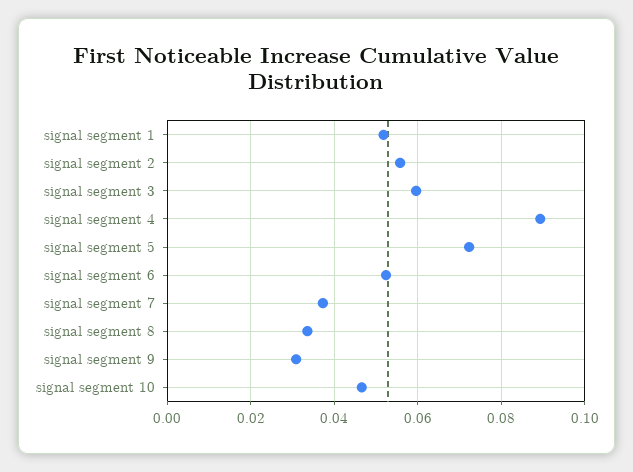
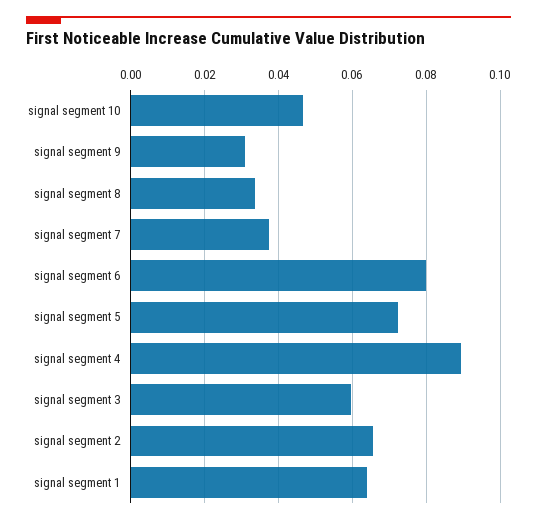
  {
-   "signal segment 1": 0.052,
+   "signal segment 1": 0.064,
-   "signal segment 2": 0.056,
+   "signal segment 2": 0.066,
    "signal segment 3": 0.06,
    "signal segment 4": 0.09,
    "signal segment 5": 0.072,
-   "signal segment 6": 0.052,
+   "signal segment 6": 0.08,
    "signal segment 7": 0.038,
    "signal segment 8": 0.034,
    "signal segment 9": 0.03,
    "signal segment 10": 0.046
  }

